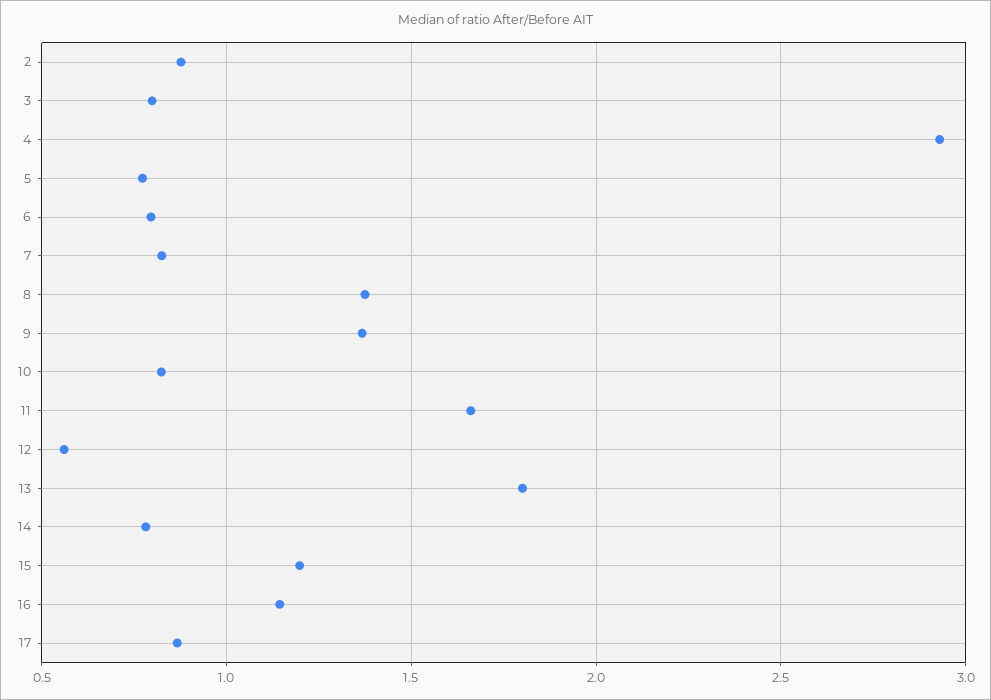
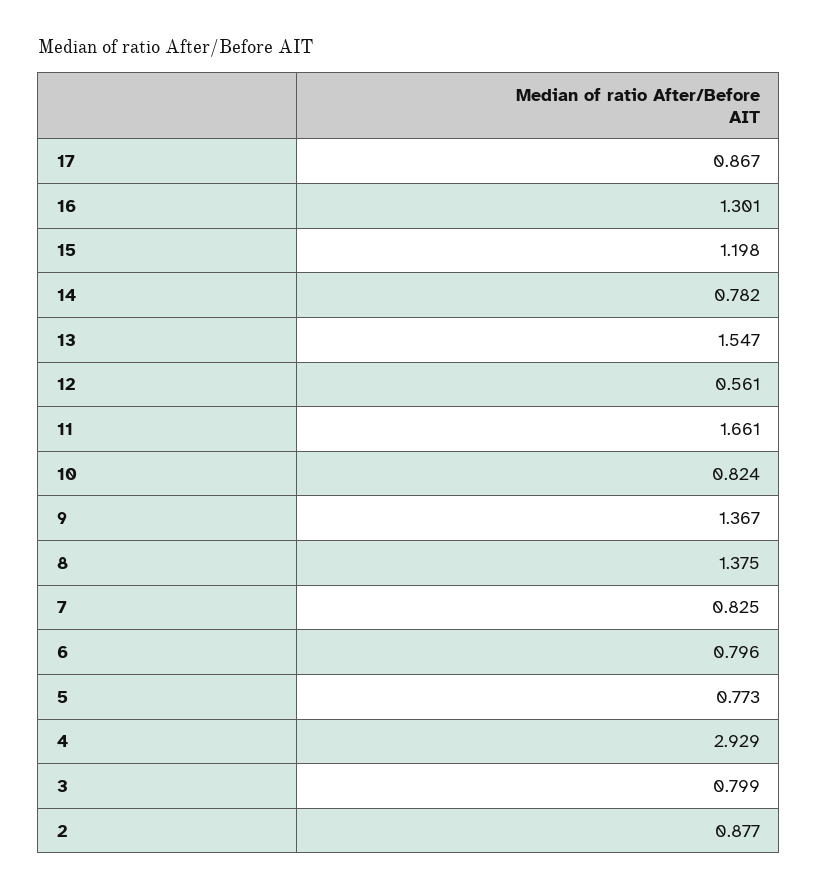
  {
    "2": 0.877,
    "3": 0.799,
    "4": 2.929,
    "5": 0.773,
    "6": 0.796,
    "7": 0.825,
    "8": 1.375,
    "9": 1.367,
    "10": 0.824,
    "11": 1.661,
    "12": 0.561,
-   "13": 1.8,
+   "13": 1.547,
    "14": 0.782,
    "15": 1.198,
-   "16": 1.15,
+   "16": 1.301,
    "17": 0.867
  }

